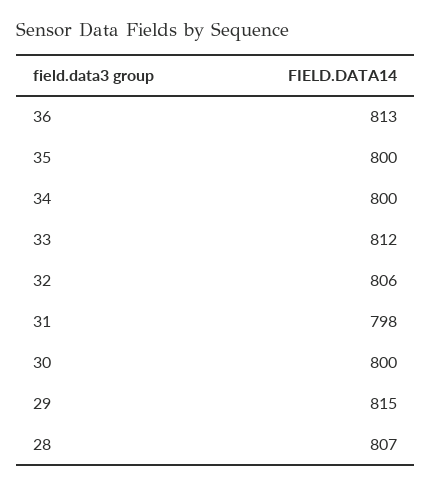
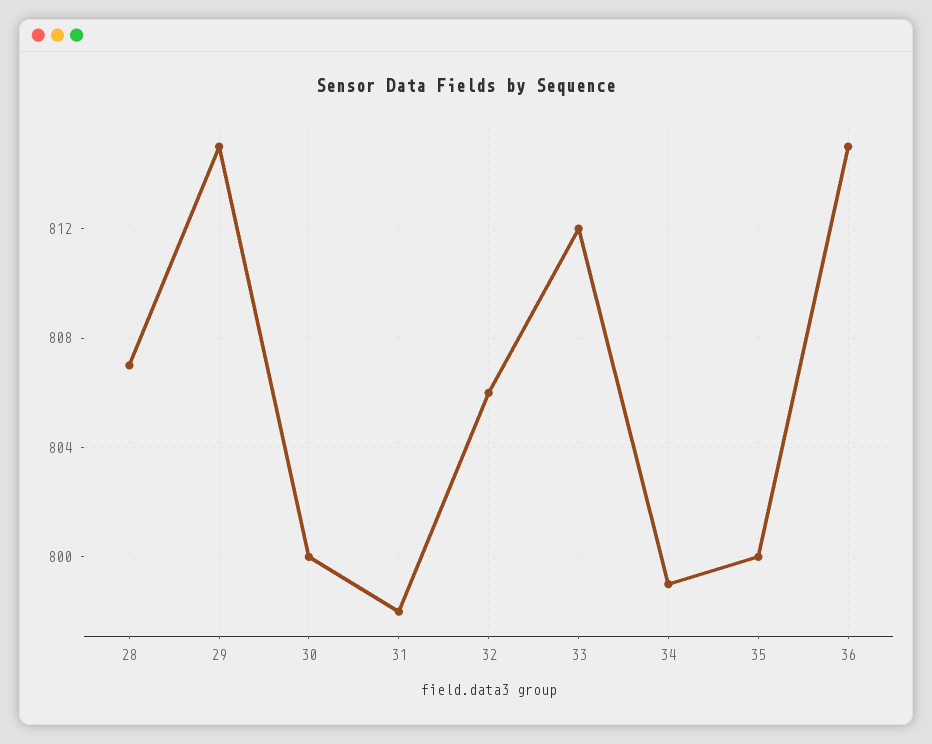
  {
-   "36": 813,
+   "36": 815,
    "35": 800,
-   "34": 800,
+   "34": 799,
    "33": 812,
    "32": 806,
    "31": 798,
    "30": 800,
    "29": 815,
    "28": 807
  }

